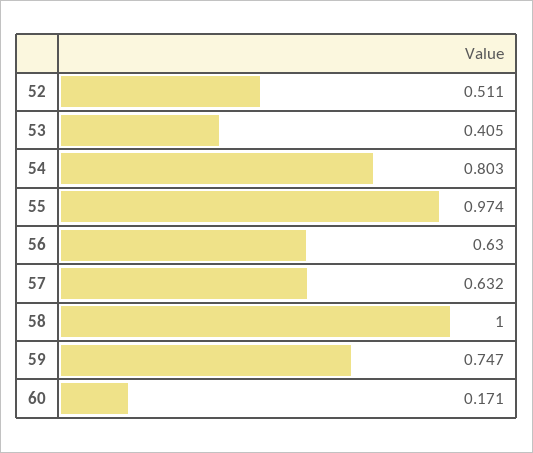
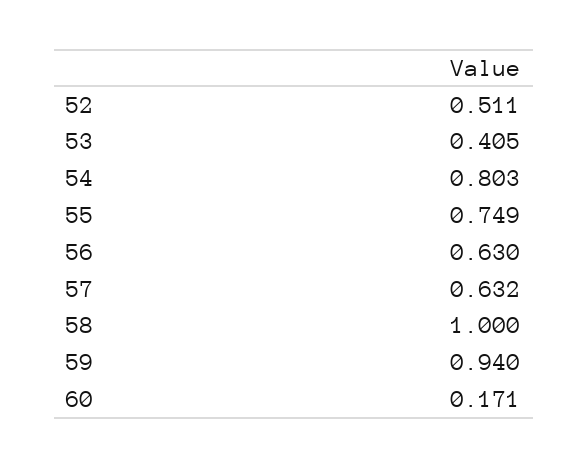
  {
    "52": 0.511,
    "53": 0.405,
    "54": 0.803,
-   "55": 0.974,
+   "55": 0.749,
    "56": 0.63,
    "57": 0.632,
    "58": 1,
-   "59": 0.747,
+   "59": 0.94,
    "60": 0.171
  }

